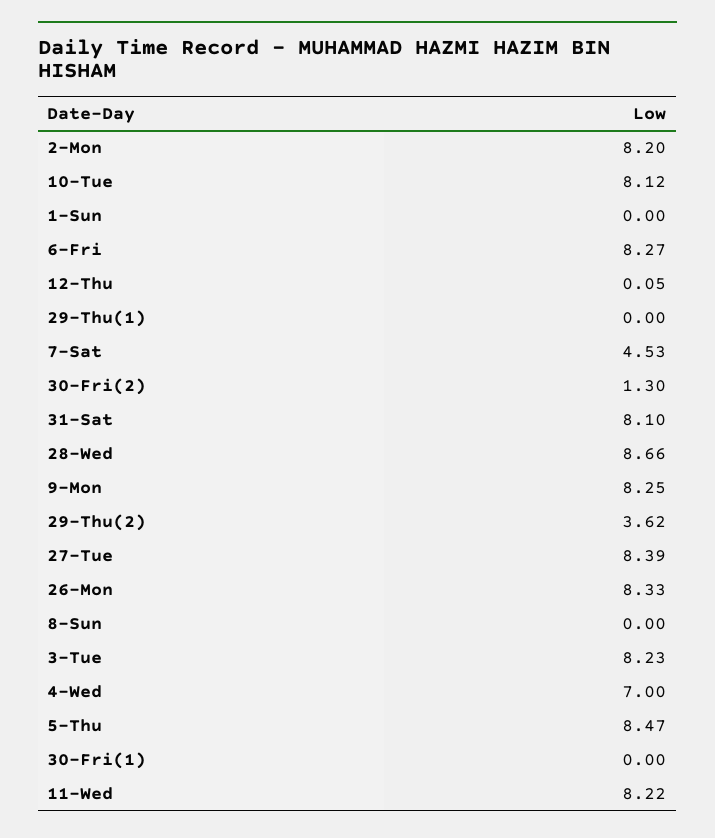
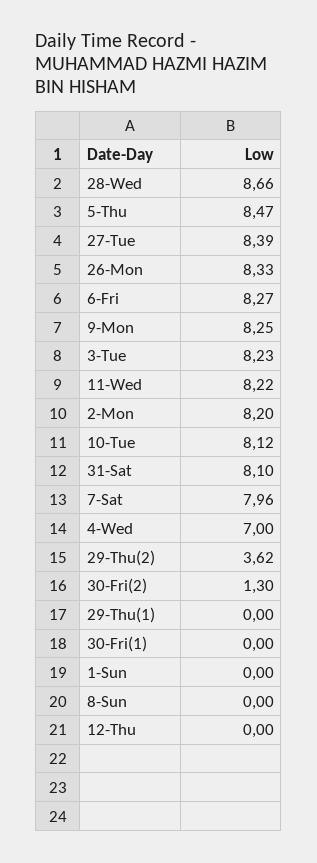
  {
    "2-Mon": 8.2,
    "10-Tue": 8.12,
    "1-Sun": 0,
    "6-Fri": 8.27,
-   "12-Thu": 0.05,
+   "12-Thu": 0,
    "29-Thu(1)": 0,
-   "7-Sat": 4.53,
+   "7-Sat": 7.96,
    "30-Fri(2)": 1.3,
    "31-Sat": 8.1,
    "28-Wed": 8.66,
    "9-Mon": 8.25,
    "29-Thu(2)": 3.62,
    "27-Tue": 8.39,
    "26-Mon": 8.33,
    "8-Sun": 0,
    "3-Tue": 8.23,
    "4-Wed": 7,
    "5-Thu": 8.47,
    "30-Fri(1)": 0,
    "11-Wed": 8.22
  }

